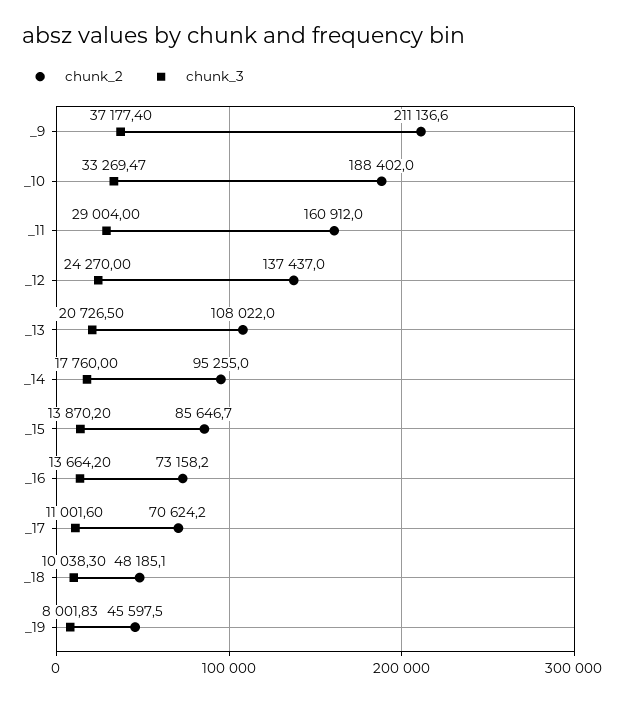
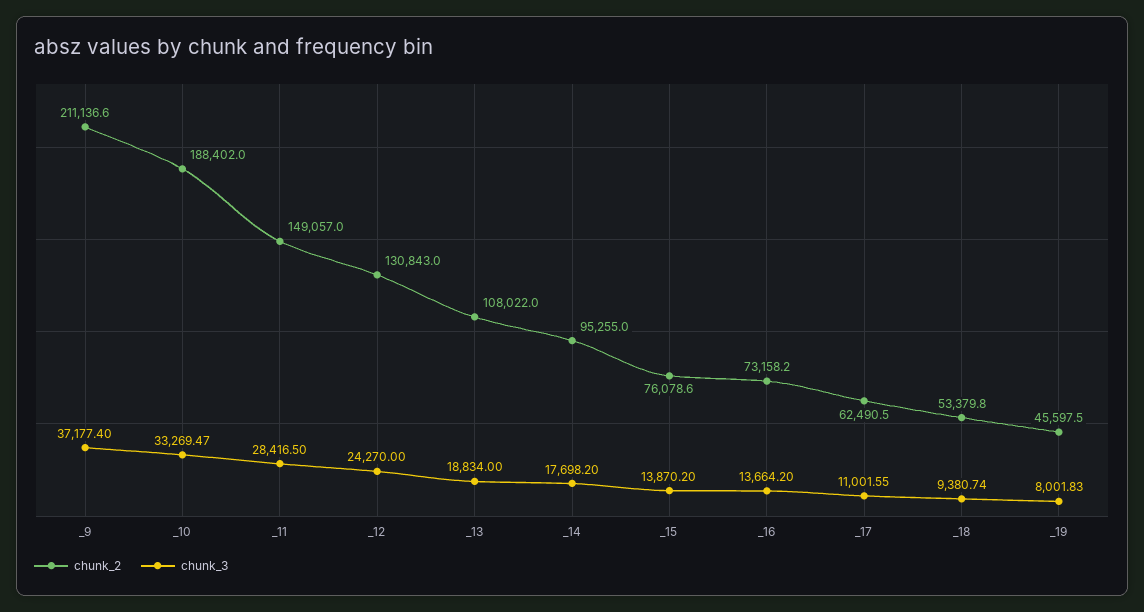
  {
    "chunk_2": {
      "_9": 211136.6,
      "_10": 188402,
-     "_11": 160912,
+     "_11": 149057,
-     "_12": 137437,
+     "_12": 130843,
      "_13": 108022,
      "_14": 95255,
-     "_15": 85646.7,
+     "_15": 76078.6,
      "_16": 73158.2,
-     "_17": 70624.2,
+     "_17": 62490.5,
-     "_18": 48185.1,
+     "_18": 53379.8,
      "_19": 45597.5
    },
    "chunk_3": {
      "_9": 37177.4,
      "_10": 33269.47,
-     "_11": 29004,
+     "_11": 28416.5,
      "_12": 24270,
-     "_13": 20726.5,
+     "_13": 18834,
-     "_14": 17760,
+     "_14": 17698.2,
      "_15": 13870.2,
      "_16": 13664.2,
-     "_17": 11001.6,
+     "_17": 11001.55,
-     "_18": 10038.3,
+     "_18": 9380.74,
      "_19": 8001.83
    }
  }

